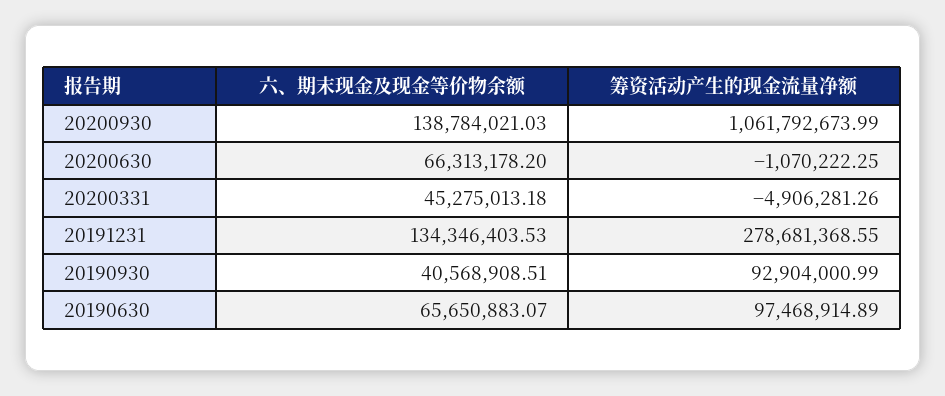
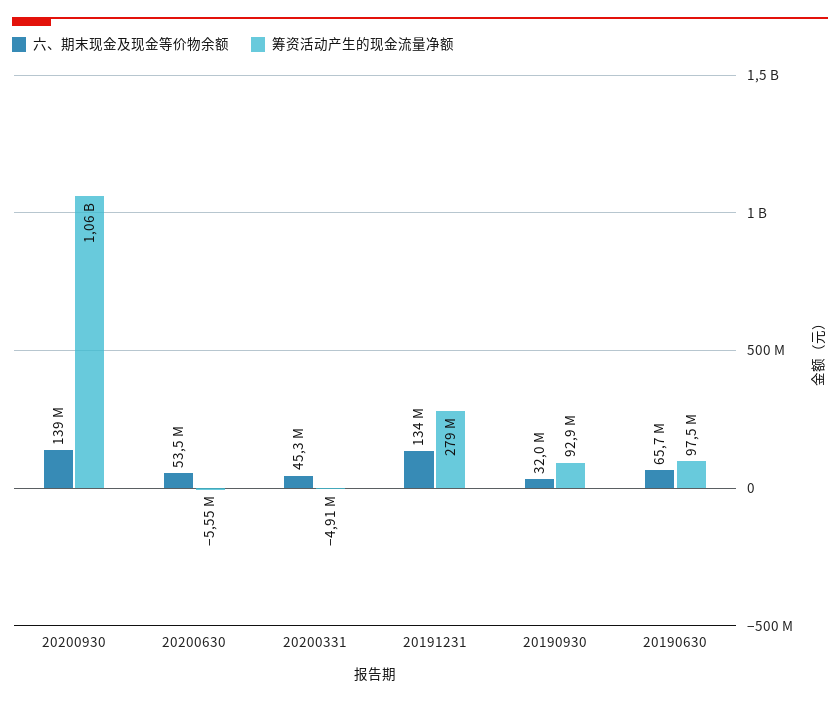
  {
    "六、期末现金及现金等价物余额": {
      "20200930": 138784021.03,
-     "20200630": 66313178.2,
+     "20200630": 53500000,
      "20200331": 45275013.18,
      "20191231": 134346403.53,
-     "20190930": 40568908.51,
+     "20190930": 32000000,
      "20190630": 65650883.07
    },
    "筹资活动产生的现金流量净额": {
      "20200930": 1061792673.99,
-     "20200630": -1070222.25,
+     "20200630": -5550000,
      "20200331": -4906281.26,
      "20191231": 278681368.55,
      "20190930": 92904000.99,
      "20190630": 97468914.89
    }
  }

